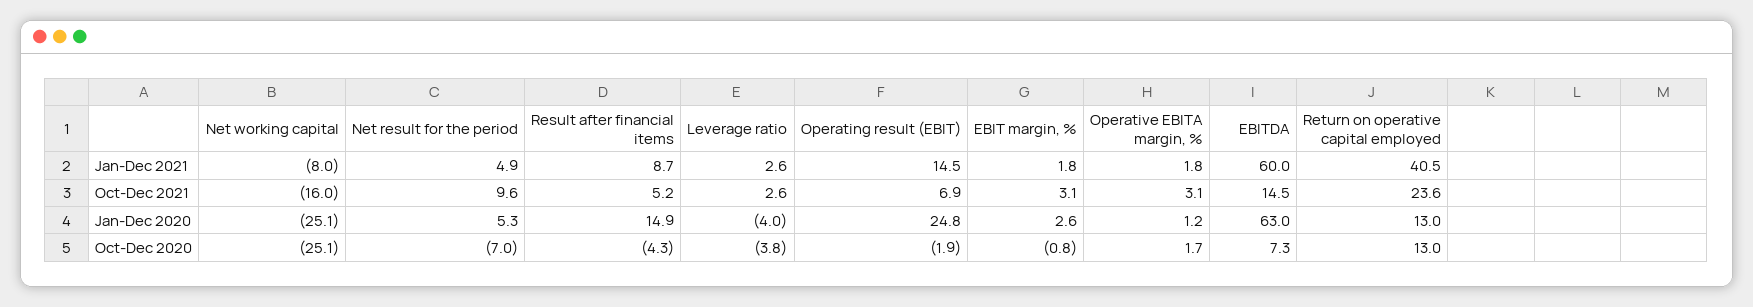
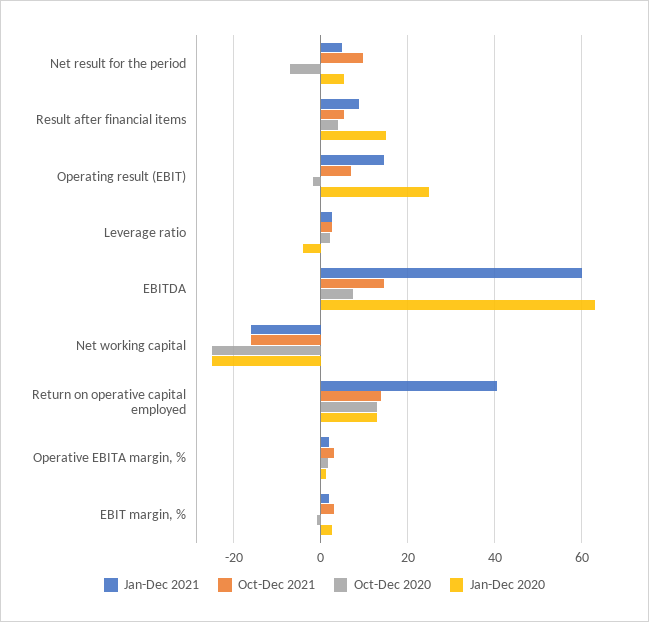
  {
    "Jan-Dec 2021": {
-     "Net working capital": -8,
+     "Net working capital": -16,
      "Net result for the period": 4.9,
      "Result after financial items": 8.7,
      "Leverage ratio": 2.6,
      "Operating result (EBIT)": 14.5,
      "EBIT margin, %": 1.8,
      "Operative EBITA margin, %": 1.8,
      "EBITDA": 60,
      "Return on operative capital employed": 40.5
    },
    "Oct-Dec 2021": {
      "Net working capital": -16,
      "Net result for the period": 9.6,
      "Result after financial items": 5.2,
      "Leverage ratio": 2.6,
      "Operating result (EBIT)": 6.9,
      "EBIT margin, %": 3.1,
      "Operative EBITA margin, %": 3.1,
      "EBITDA": 14.5,
-     "Return on operative capital employed": 23.6
+     "Return on operative capital employed": 14
    },
    "Jan-Dec 2020": {
      "Net working capital": -25.1,
      "Net result for the period": 5.3,
      "Result after financial items": 14.9,
      "Leverage ratio": -4,
      "Operating result (EBIT)": 24.8,
      "EBIT margin, %": 2.6,
      "Operative EBITA margin, %": 1.2,
      "EBITDA": 63,
      "Return on operative capital employed": 13
    },
    "Oct-Dec 2020": {
      "Net working capital": -25.1,
      "Net result for the period": -7,
-     "Result after financial items": -4.3,
+     "Result after financial items": 4,
-     "Leverage ratio": -3.8,
+     "Leverage ratio": 2,
      "Operating result (EBIT)": -1.9,
      "EBIT margin, %": -0.8,
      "Operative EBITA margin, %": 1.7,
      "EBITDA": 7.3,
      "Return on operative capital employed": 13
    }
  }

